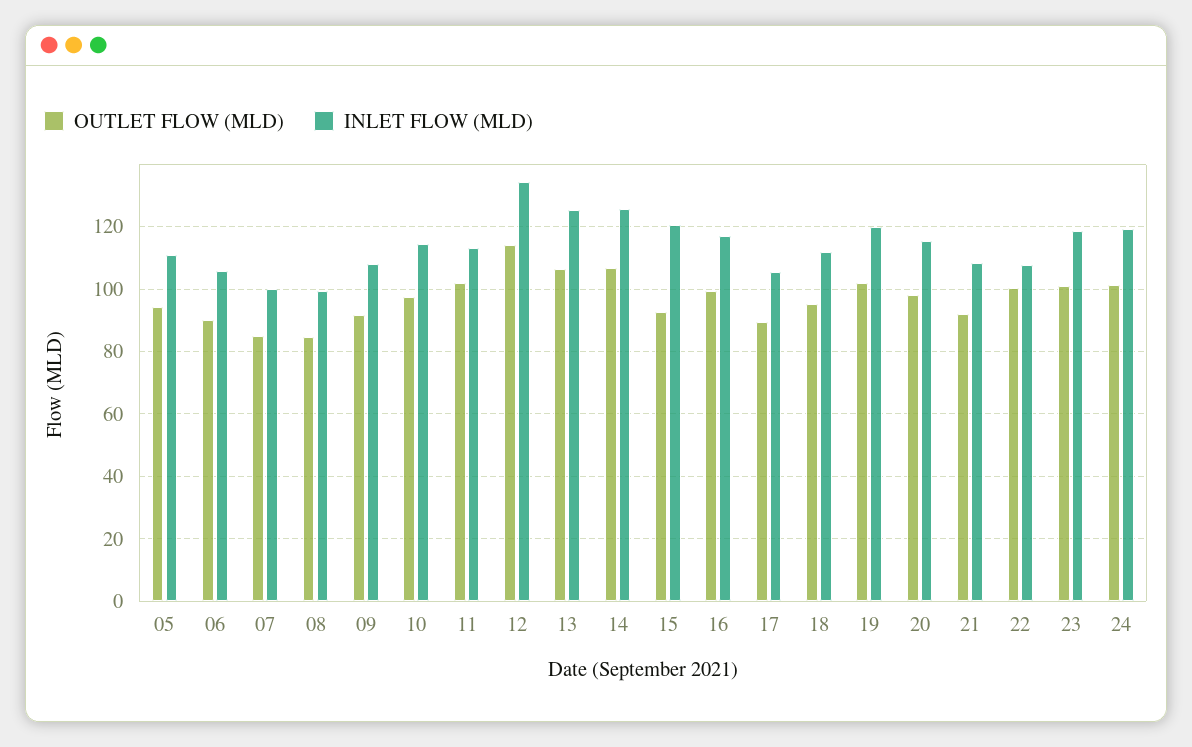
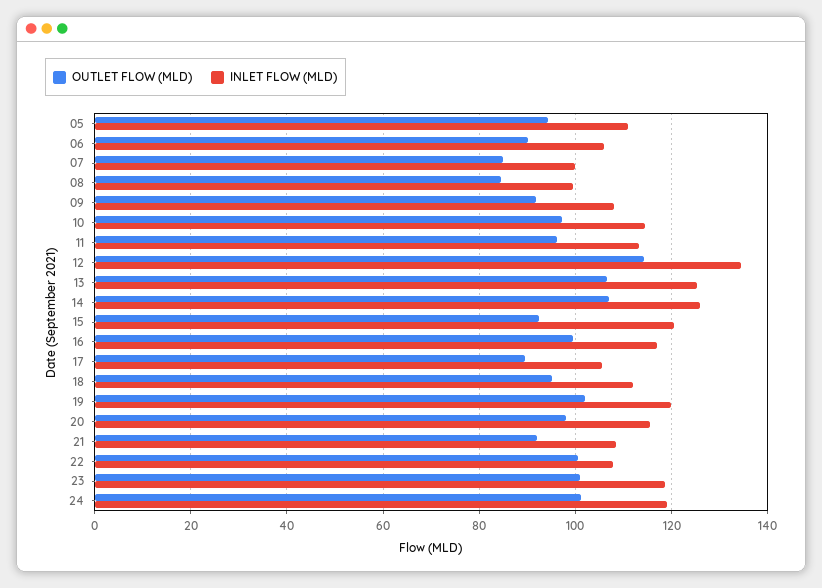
  {
    "OUTLET FLOW (MLD)": {
      "05": 94,
      "06": 90,
      "07": 84,
      "08": 84,
      "09": 92,
      "10": 98,
-     "11": 102,
+     "11": 96,
      "12": 114,
      "13": 106,
      "14": 106,
      "15": 92,
      "16": 100,
      "17": 90,
      "18": 96,
      "19": 102,
      "20": 98,
      "21": 92,
      "22": 100,
      "23": 100,
      "24": 102
    },
    "INLET FLOW (MLD)": {
      "05": 112,
      "06": 106,
      "07": 100,
      "08": 100,
      "09": 108,
      "10": 114,
      "11": 114,
      "12": 134,
      "13": 126,
      "14": 126,
      "15": 120,
      "16": 116,
      "17": 106,
      "18": 112,
      "19": 120,
      "20": 116,
      "21": 108,
      "22": 108,
      "23": 118,
      "24": 120
    }
  }

